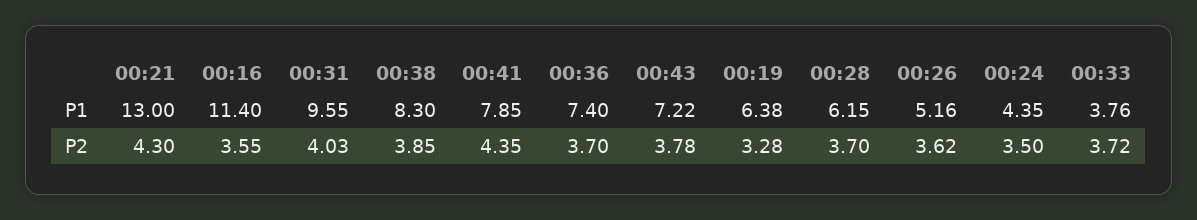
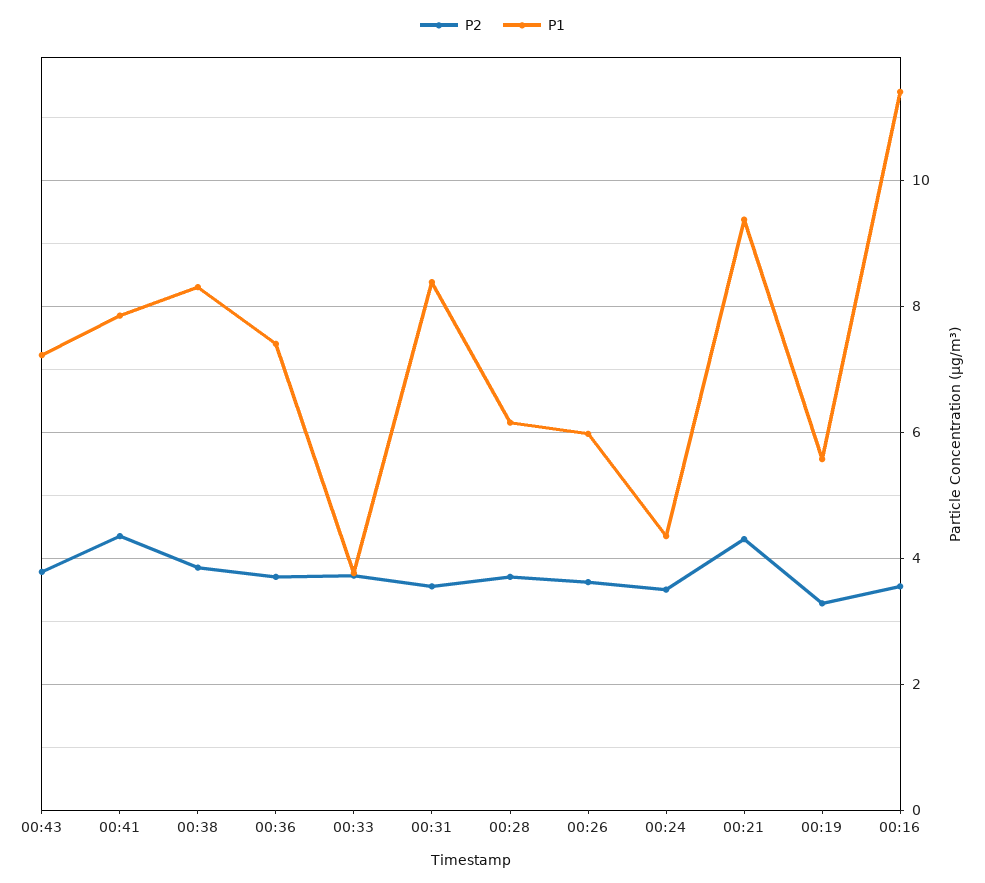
  {
    "P1": {
-     "00:21": 13,
+     "00:21": 9.4,
      "00:16": 11.4,
-     "00:31": 9.55,
+     "00:31": 8.4,
      "00:38": 8.3,
      "00:41": 7.85,
      "00:36": 7.4,
      "00:43": 7.22,
-     "00:19": 6.38,
+     "00:19": 5.6,
      "00:28": 6.15,
-     "00:26": 5.16,
+     "00:26": 6,
      "00:24": 4.35,
      "00:33": 3.76
    },
    "P2": {
      "00:21": 4.3,
      "00:16": 3.55,
-     "00:31": 4.03,
+     "00:31": 3.6,
      "00:38": 3.85,
      "00:41": 4.35,
      "00:36": 3.7,
      "00:43": 3.78,
      "00:19": 3.28,
      "00:28": 3.7,
      "00:26": 3.62,
      "00:24": 3.5,
      "00:33": 3.72
    }
  }

